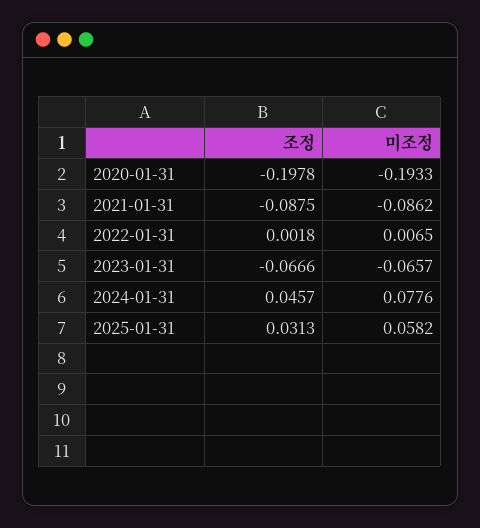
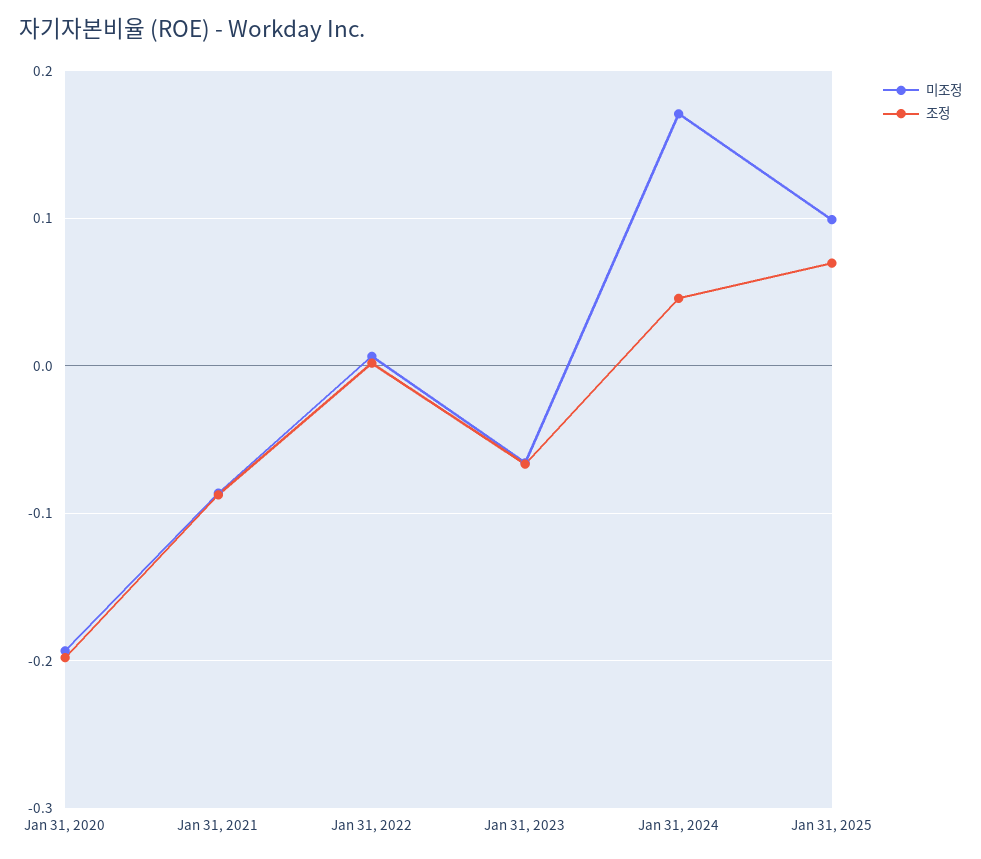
  {
    "조정": {
      "2020-01-31": -0.1978,
      "2021-01-31": -0.0875,
      "2022-01-31": 0.0018,
      "2023-01-31": -0.0666,
      "2024-01-31": 0.0457,
-     "2025-01-31": 0.0313
+     "2025-01-31": 0.07
    },
    "미조정": {
      "2020-01-31": -0.1933,
      "2021-01-31": -0.0862,
      "2022-01-31": 0.0065,
      "2023-01-31": -0.0657,
-     "2024-01-31": 0.0776,
+     "2024-01-31": 0.17,
-     "2025-01-31": 0.0582
+     "2025-01-31": 0.1
    }
  }

